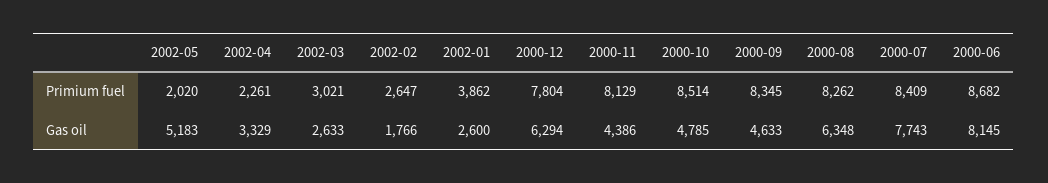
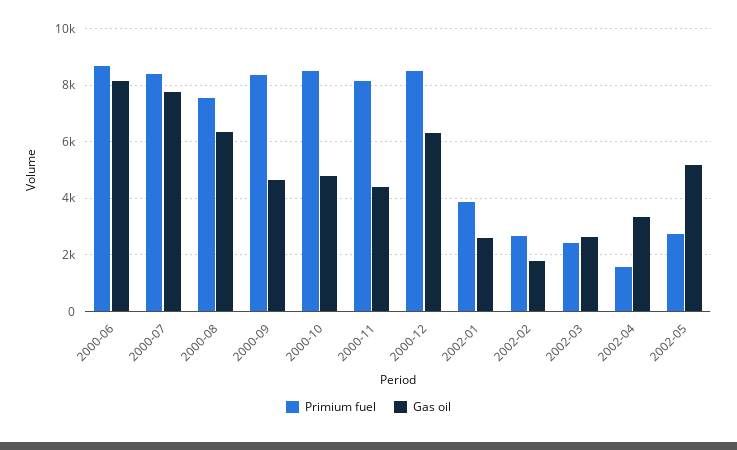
  {
    "Primium fuel": {
-     "2002-05": 2020,
+     "2002-05": 2750,
-     "2002-04": 2261,
+     "2002-04": 1500,
-     "2002-03": 3021,
+     "2002-03": 2500,
      "2002-02": 2647,
      "2002-01": 3862,
-     "2000-12": 7804,
+     "2000-12": 8500,
      "2000-11": 8129,
      "2000-10": 8514,
      "2000-09": 8345,
-     "2000-08": 8262,
+     "2000-08": 7500,
      "2000-07": 8409,
      "2000-06": 8682
    },
    "Gas oil": {
      "2002-05": 5183,
      "2002-04": 3329,
      "2002-03": 2633,
      "2002-02": 1766,
      "2002-01": 2600,
      "2000-12": 6294,
      "2000-11": 4386,
      "2000-10": 4785,
      "2000-09": 4633,
      "2000-08": 6348,
      "2000-07": 7743,
      "2000-06": 8145
    }
  }

